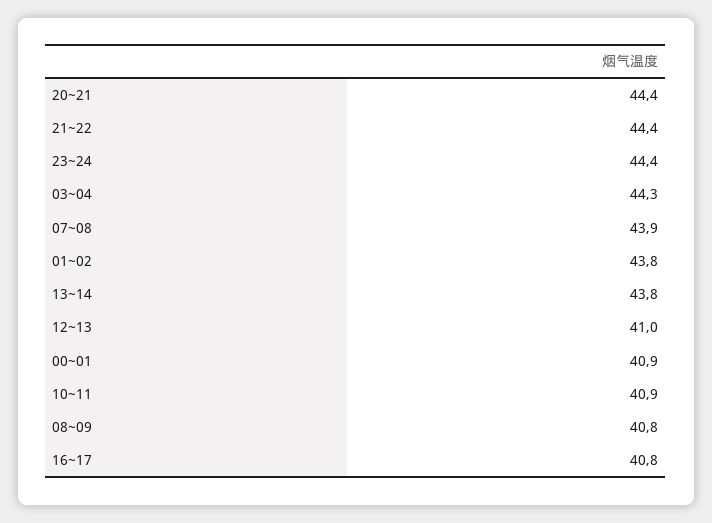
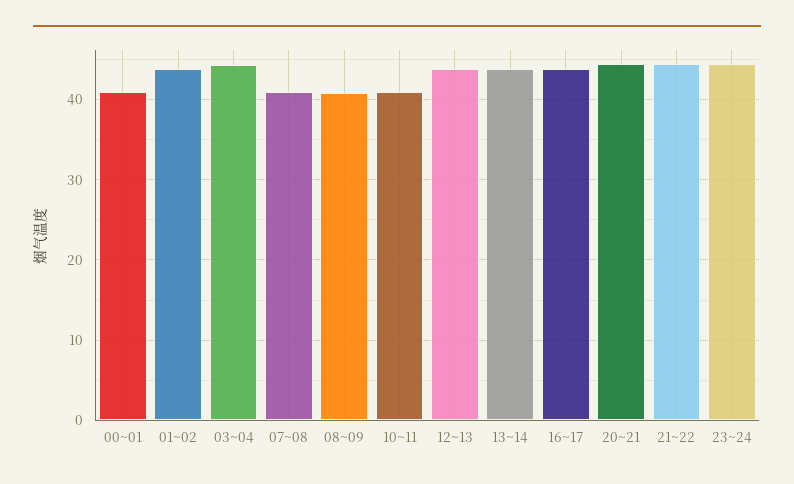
  {
    "20~21": 44.4,
    "21~22": 44.4,
    "23~24": 44.4,
    "03~04": 44.3,
-   "07~08": 43.9,
+   "07~08": 41,
    "01~02": 43.8,
    "13~14": 43.8,
-   "12~13": 41,
+   "12~13": 44,
    "00~01": 40.9,
    "10~11": 40.9,
    "08~09": 40.8,
-   "16~17": 40.8
+   "16~17": 44
  }

